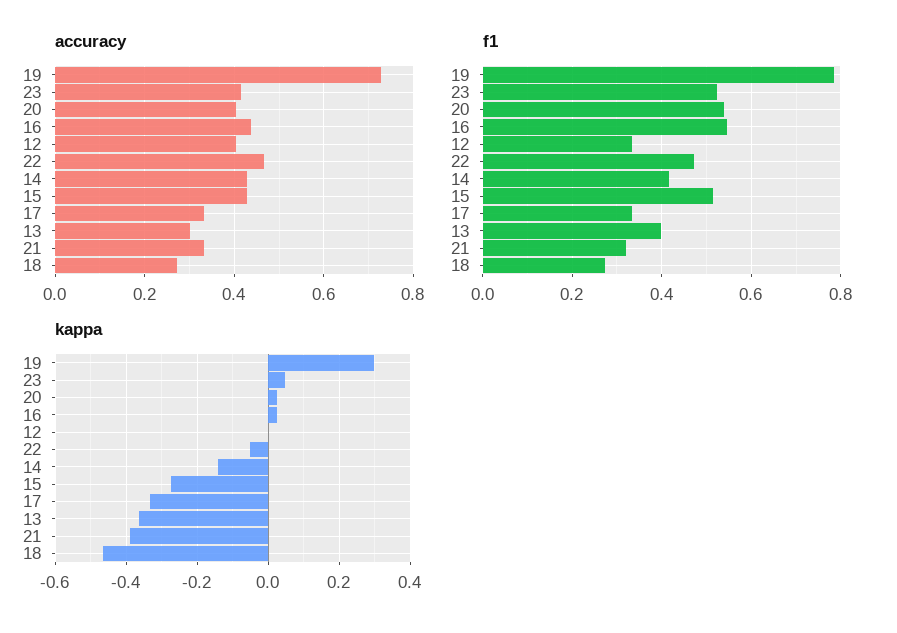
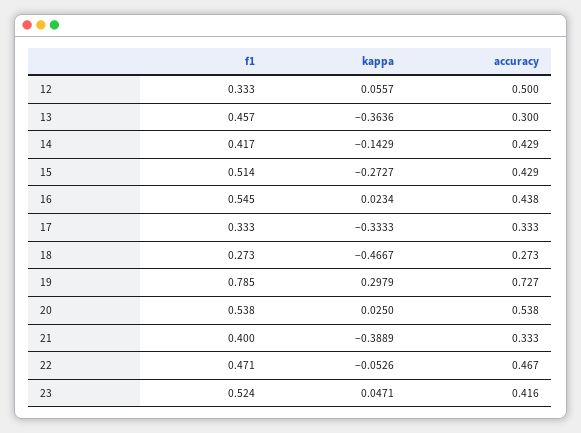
  {
    "accuracy": {
      "19": 0.727,
      "23": 0.416,
-     "20": 0.4,
+     "20": 0.538,
      "16": 0.438,
-     "12": 0.4,
+     "12": 0.5,
      "22": 0.467,
      "14": 0.429,
      "15": 0.429,
      "17": 0.333,
      "13": 0.3,
      "21": 0.333,
      "18": 0.273
    },
    "f1": {
      "19": 0.785,
      "23": 0.524,
      "20": 0.538,
      "16": 0.545,
      "12": 0.333,
      "22": 0.471,
      "14": 0.417,
      "15": 0.514,
      "17": 0.333,
-     "13": 0.4,
+     "13": 0.457,
-     "21": 0.32,
+     "21": 0.4,
      "18": 0.273
    },
    "kappa": {
      "19": 0.2979,
      "23": 0.0471,
      "20": 0.025,
      "16": 0.0234,
-     "12": 0,
+     "12": 0.0557,
      "22": -0.0526,
      "14": -0.1429,
      "15": -0.2727,
      "17": -0.3333,
      "13": -0.3636,
      "21": -0.3889,
      "18": -0.4667
    }
  }

